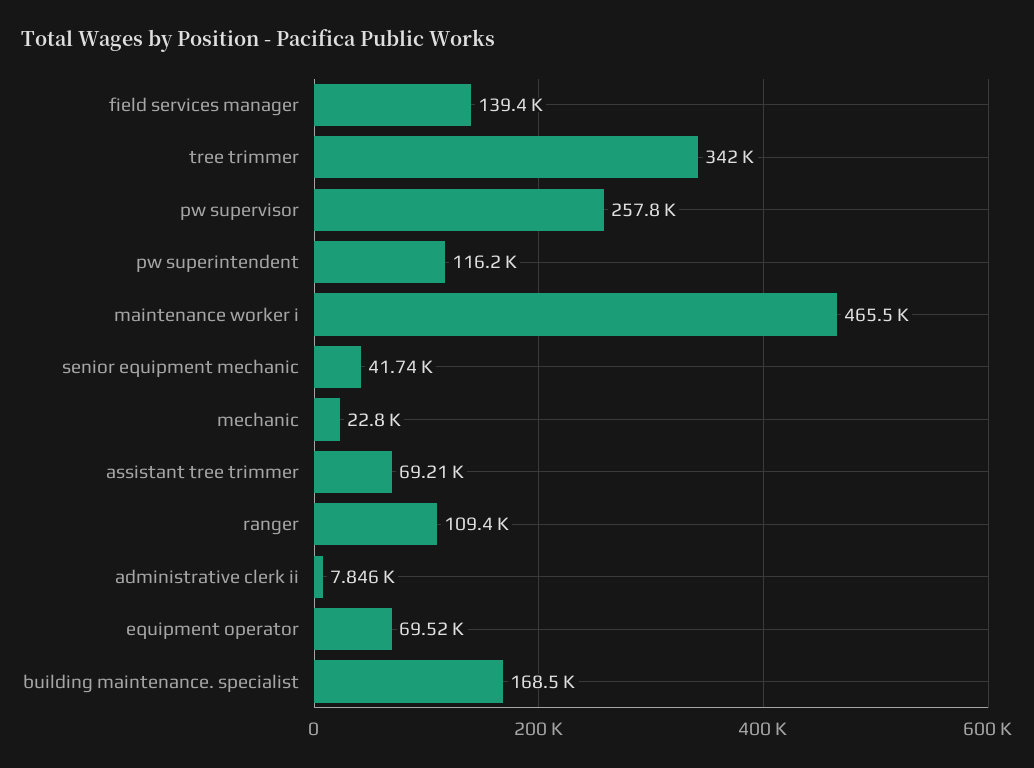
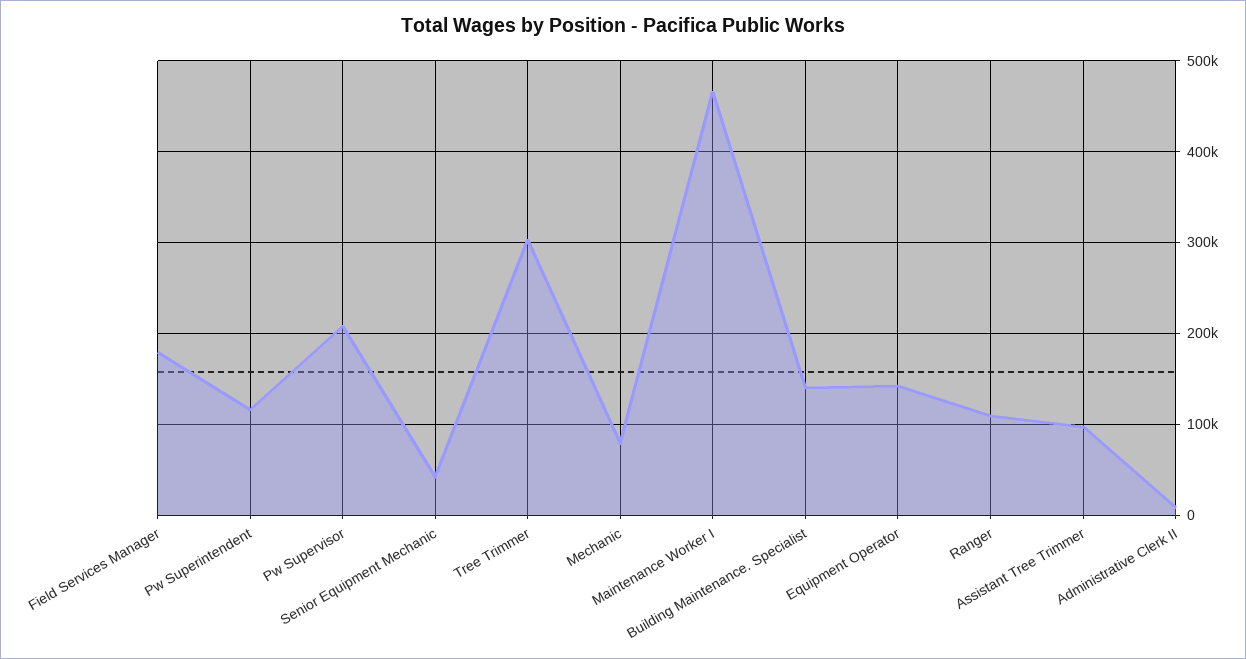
  {
-   "field services manager": 139400,
+   "field services manager": 180000,
-   "tree trimmer": 342000,
+   "tree trimmer": 300000,
-   "pw supervisor": 257800,
+   "pw supervisor": 210000,
    "pw superintendent": 116200,
    "maintenance worker i": 465500,
    "senior equipment mechanic": 41740,
-   "mechanic": 22800,
+   "mechanic": 80000,
-   "assistant tree trimmer": 69210,
+   "assistant tree trimmer": 100000,
    "ranger": 109400,
    "administrative clerk ii": 7846,
-   "equipment operator": 69520,
+   "equipment operator": 140000,
-   "building maintenance. specialist": 168500
+   "building maintenance. specialist": 140000
  }

